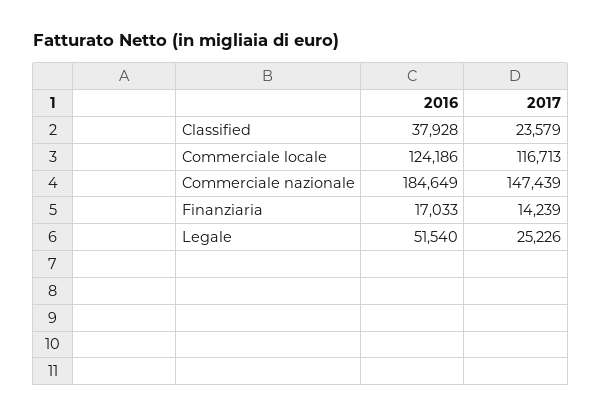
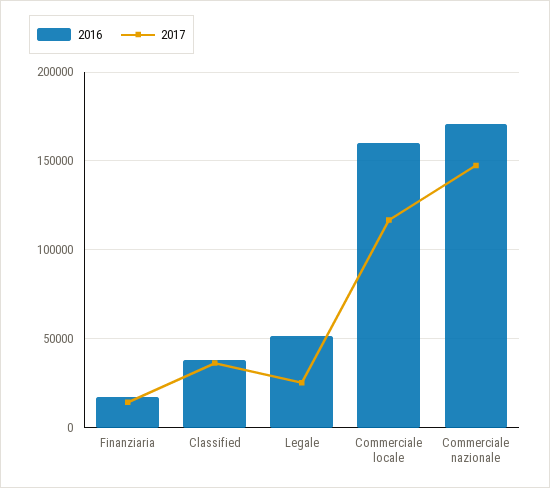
  {
    "2016": {
      "Classified": 37928,
-     "Commerciale locale": 124186,
+     "Commerciale locale": 160000,
-     "Commerciale nazionale": 184649,
+     "Commerciale nazionale": 170000,
      "Finanziaria": 17033,
      "Legale": 51540
    },
    "2017": {
-     "Classified": 23579,
+     "Classified": 35000,
      "Commerciale locale": 116713,
      "Commerciale nazionale": 147439,
      "Finanziaria": 14239,
      "Legale": 25226
    }
  }

